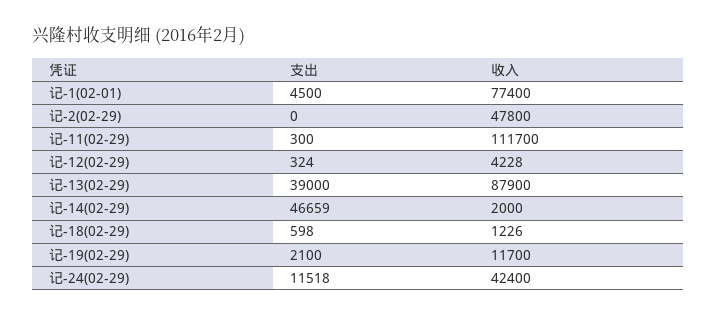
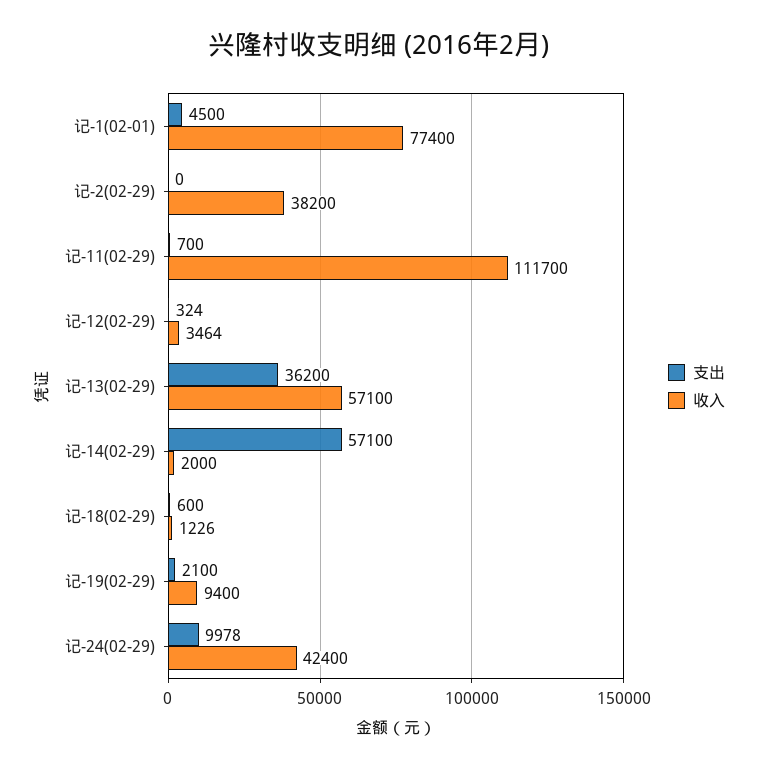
  {
    "支出": {
      "记-1(02-01)": 4500,
      "记-2(02-29)": 0,
-     "记-11(02-29)": 300,
+     "记-11(02-29)": 700,
      "记-12(02-29)": 324,
-     "记-13(02-29)": 39000,
+     "记-13(02-29)": 36200,
-     "记-14(02-29)": 46659,
+     "记-14(02-29)": 57100,
-     "记-18(02-29)": 598,
+     "记-18(02-29)": 600,
      "记-19(02-29)": 2100,
-     "记-24(02-29)": 11518
+     "记-24(02-29)": 9978
    },
    "收入": {
      "记-1(02-01)": 77400,
-     "记-2(02-29)": 47800,
+     "记-2(02-29)": 38200,
      "记-11(02-29)": 111700,
-     "记-12(02-29)": 4228,
+     "记-12(02-29)": 3464,
-     "记-13(02-29)": 87900,
+     "记-13(02-29)": 57100,
      "记-14(02-29)": 2000,
      "记-18(02-29)": 1226,
-     "记-19(02-29)": 11700,
+     "记-19(02-29)": 9400,
      "记-24(02-29)": 42400
    }
  }

